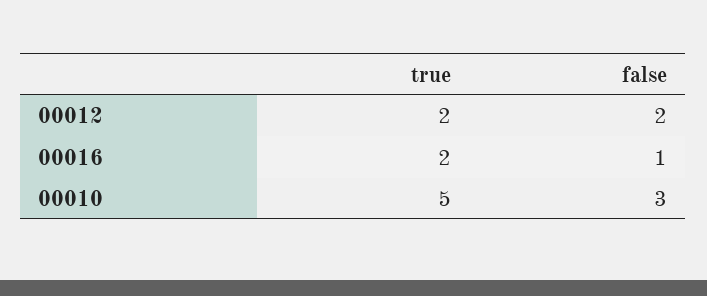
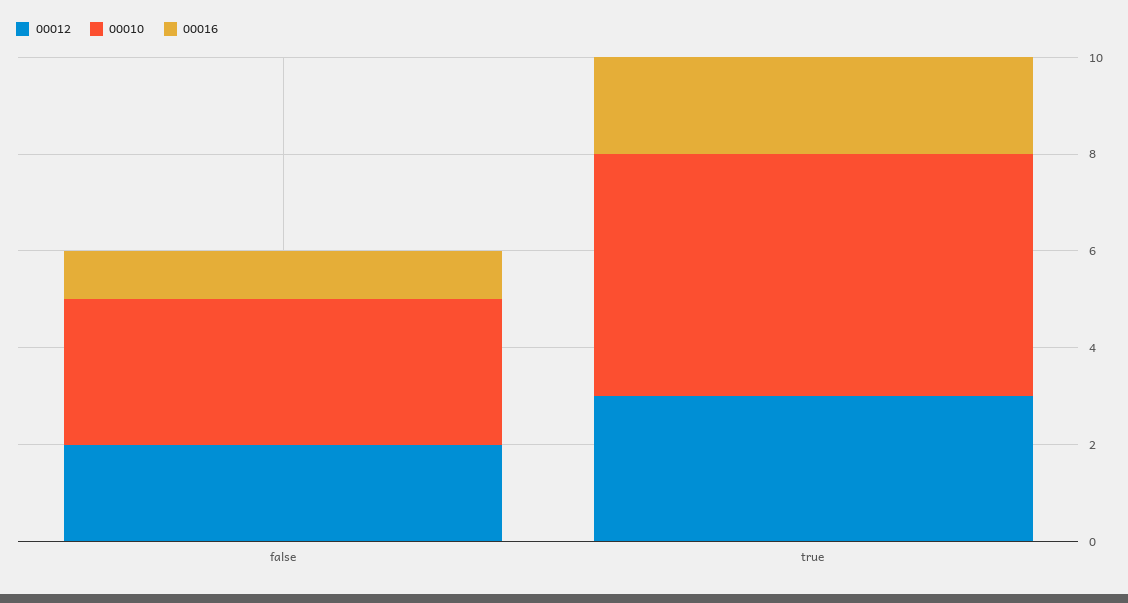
  {
    "00012": {
-     "true": 2,
+     "true": 3,
      "false": 2
    },
    "00016": {
      "true": 2,
      "false": 1
    },
    "00010": {
      "true": 5,
      "false": 3
    }
  }

